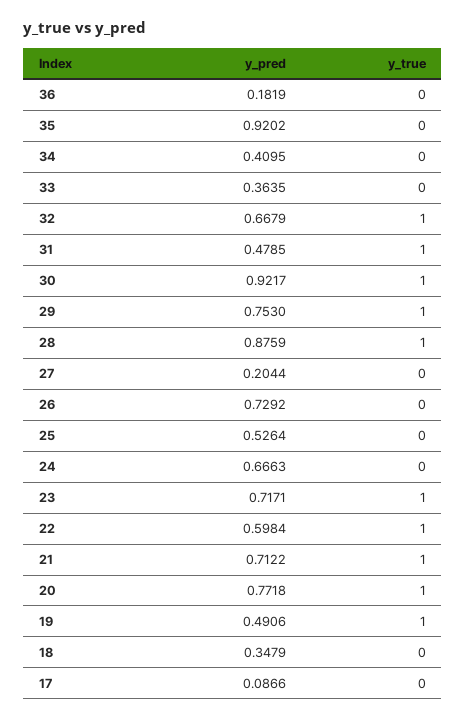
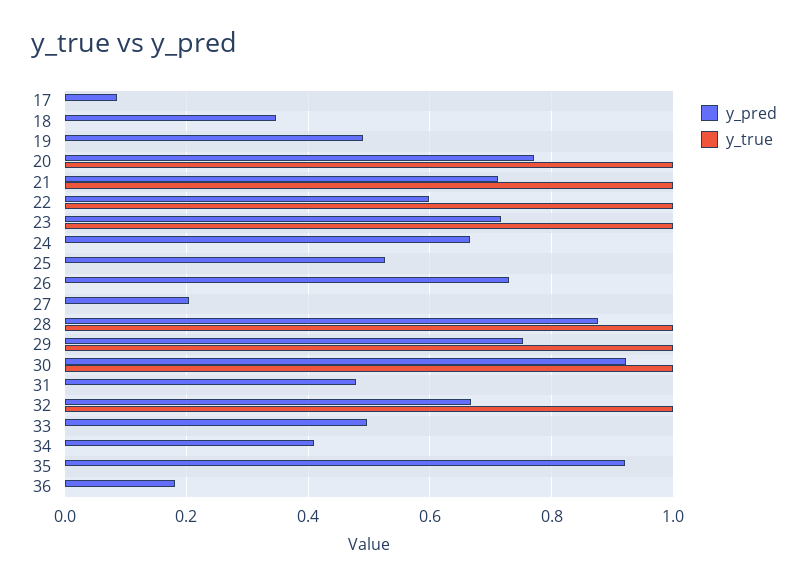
  {
    "y_pred": {
      "36": 0.1819,
      "35": 0.9202,
      "34": 0.4095,
-     "33": 0.3635,
+     "33": 0.5,
      "32": 0.6679,
      "31": 0.4785,
      "30": 0.9217,
      "29": 0.753,
      "28": 0.8759,
      "27": 0.2044,
      "26": 0.7292,
      "25": 0.5264,
      "24": 0.6663,
      "23": 0.7171,
      "22": 0.5984,
      "21": 0.7122,
      "20": 0.7718,
      "19": 0.4906,
      "18": 0.3479,
      "17": 0.0866
    },
    "y_true": {
      "36": 0,
      "35": 0,
      "34": 0,
      "33": 0,
      "32": 1,
-     "31": 1,
+     "31": 0,
      "30": 1,
      "29": 1,
      "28": 1,
      "27": 0,
      "26": 0,
      "25": 0,
      "24": 0,
      "23": 1,
      "22": 1,
      "21": 1,
      "20": 1,
-     "19": 1,
+     "19": 0,
      "18": 0,
      "17": 0
    }
  }

